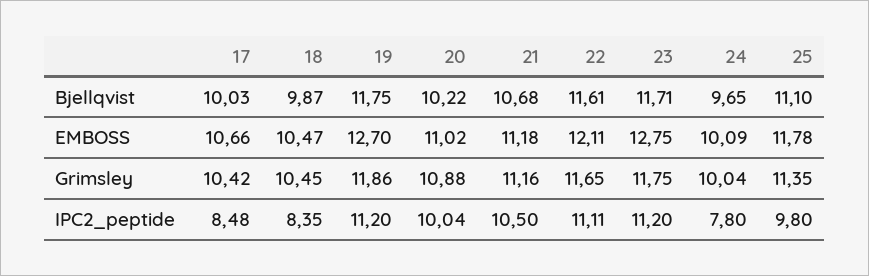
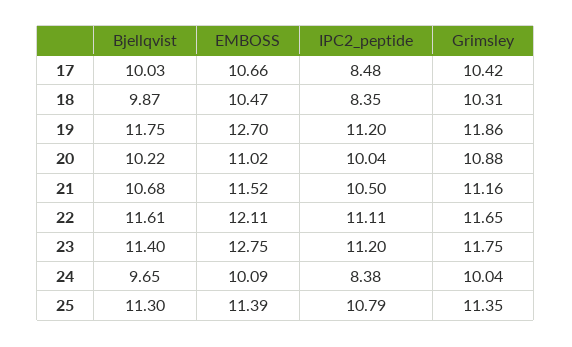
  {
    "17": {
      "Bjellqvist": 10.03,
      "EMBOSS": 10.66,
      "Grimsley": 10.42,
      "IPC2_peptide": 8.48
    },
    "18": {
      "Bjellqvist": 9.87,
      "EMBOSS": 10.47,
-     "Grimsley": 10.45,
+     "Grimsley": 10.31,
      "IPC2_peptide": 8.35
    },
    "19": {
      "Bjellqvist": 11.75,
      "EMBOSS": 12.7,
      "Grimsley": 11.86,
      "IPC2_peptide": 11.2
    },
    "20": {
      "Bjellqvist": 10.22,
      "EMBOSS": 11.02,
      "Grimsley": 10.88,
      "IPC2_peptide": 10.04
    },
    "21": {
      "Bjellqvist": 10.68,
-     "EMBOSS": 11.18,
+     "EMBOSS": 11.52,
      "Grimsley": 11.16,
      "IPC2_peptide": 10.5
    },
    "22": {
      "Bjellqvist": 11.61,
      "EMBOSS": 12.11,
      "Grimsley": 11.65,
      "IPC2_peptide": 11.11
    },
    "23": {
-     "Bjellqvist": 11.71,
+     "Bjellqvist": 11.4,
      "EMBOSS": 12.75,
      "Grimsley": 11.75,
      "IPC2_peptide": 11.2
    },
    "24": {
      "Bjellqvist": 9.65,
      "EMBOSS": 10.09,
      "Grimsley": 10.04,
-     "IPC2_peptide": 7.8
+     "IPC2_peptide": 8.38
    },
    "25": {
-     "Bjellqvist": 11.1,
+     "Bjellqvist": 11.3,
-     "EMBOSS": 11.78,
+     "EMBOSS": 11.39,
      "Grimsley": 11.35,
-     "IPC2_peptide": 9.8
+     "IPC2_peptide": 10.79
    }
  }

